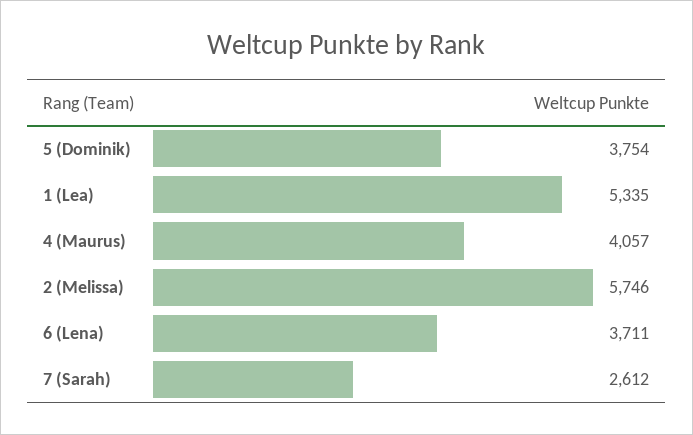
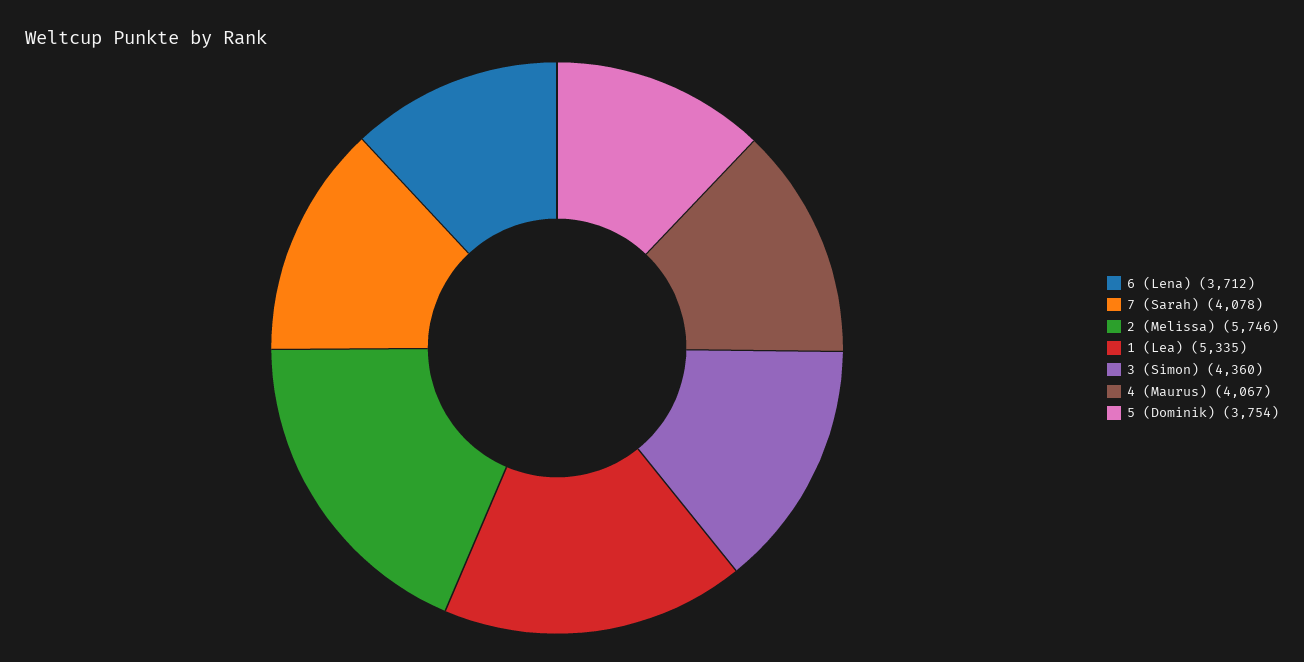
  {
    "5 (Dominik)": 3754,
    "1 (Lea)": 5335,
-   "4 (Maurus)": 4057,
+   "4 (Maurus)": 4067,
    "2 (Melissa)": 5746,
-   "6 (Lena)": 3711,
+   "6 (Lena)": 3712,
-   "7 (Sarah)": 2612
+   "7 (Sarah)": 4078,
+   "3 (Simon)": 4360
  }

